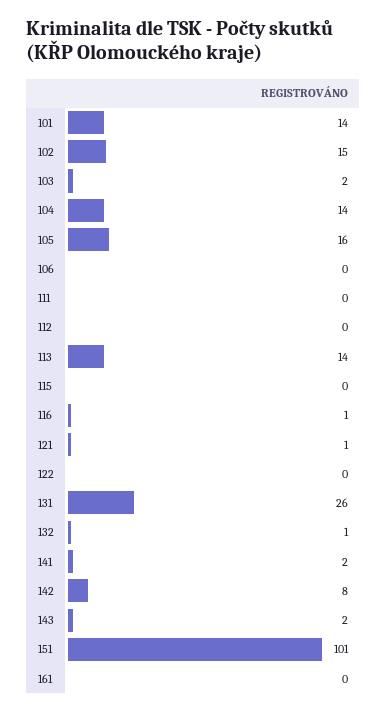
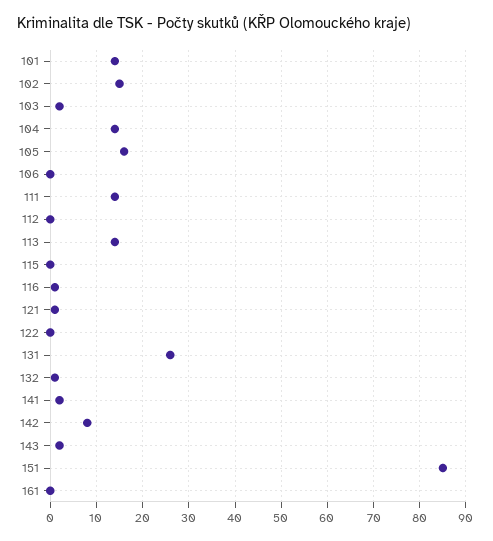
  {
    "101": 14,
    "102": 15,
    "103": 2,
    "104": 14,
    "105": 16,
    "106": 0,
-   "111": 0,
+   "111": 15,
    "112": 0,
    "113": 14,
    "115": 0,
    "116": 1,
    "121": 1,
    "122": 0,
    "131": 26,
    "132": 1,
    "141": 2,
    "142": 8,
    "143": 2,
-   "151": 101,
+   "151": 85,
    "161": 0
  }

